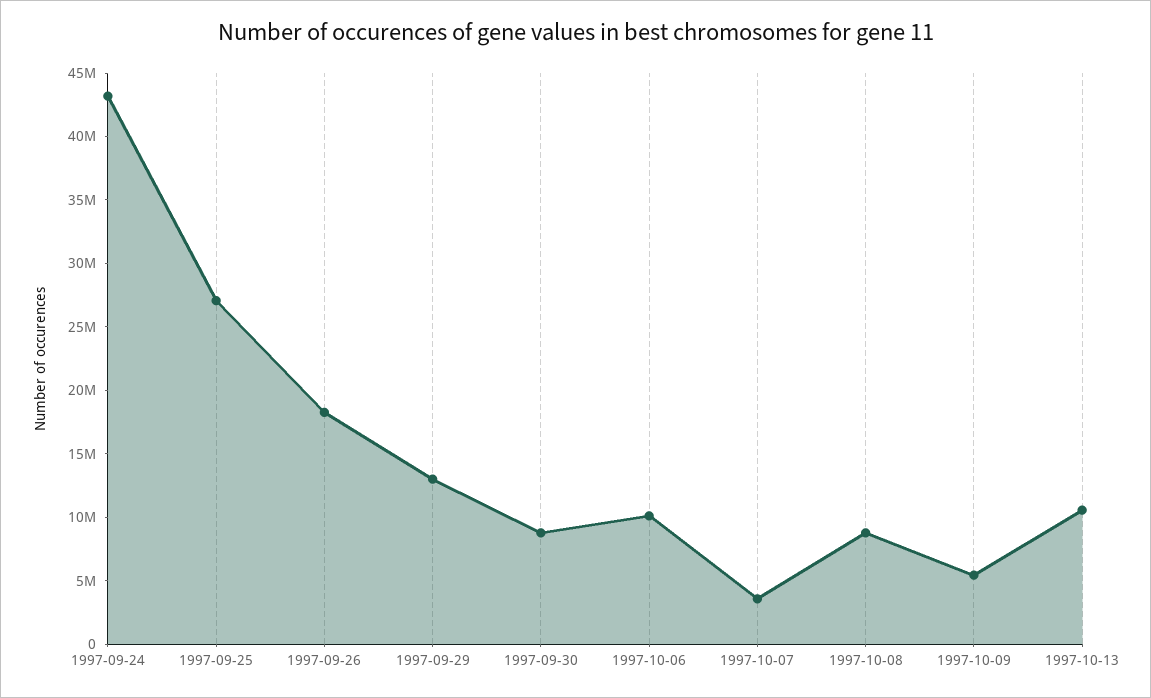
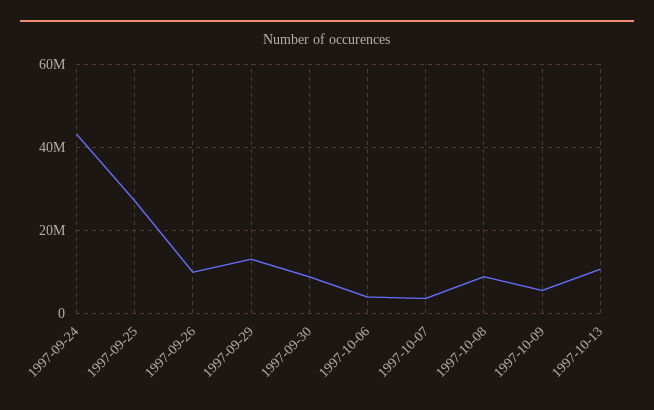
  {
    "1997-09-24": 43000000,
    "1997-09-25": 27000000,
-   "1997-09-26": 18000000,
+   "1997-09-26": 10000000,
    "1997-09-29": 13000000,
    "1997-09-30": 9000000,
-   "1997-10-06": 10000000,
+   "1997-10-06": 4000000,
    "1997-10-07": 4000000,
    "1997-10-08": 9000000,
    "1997-10-09": 5000000,
    "1997-10-13": 11000000
  }

